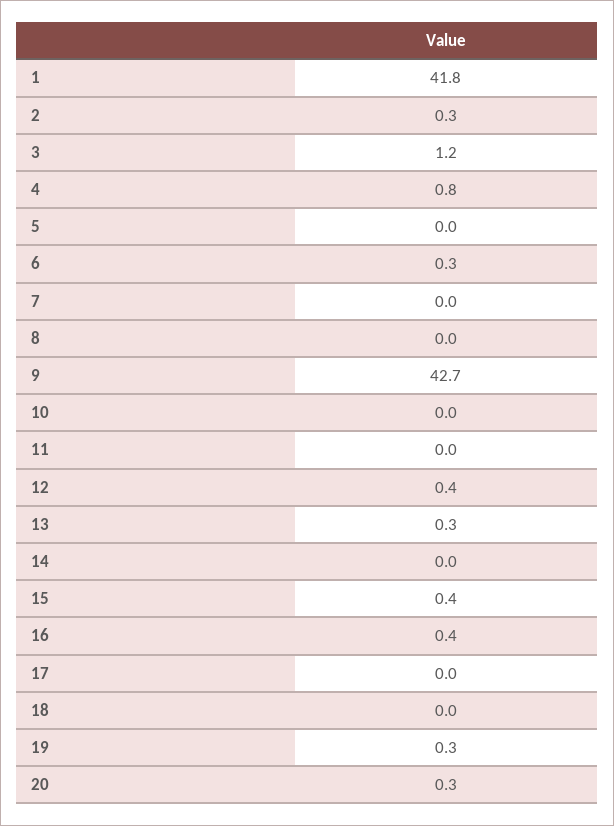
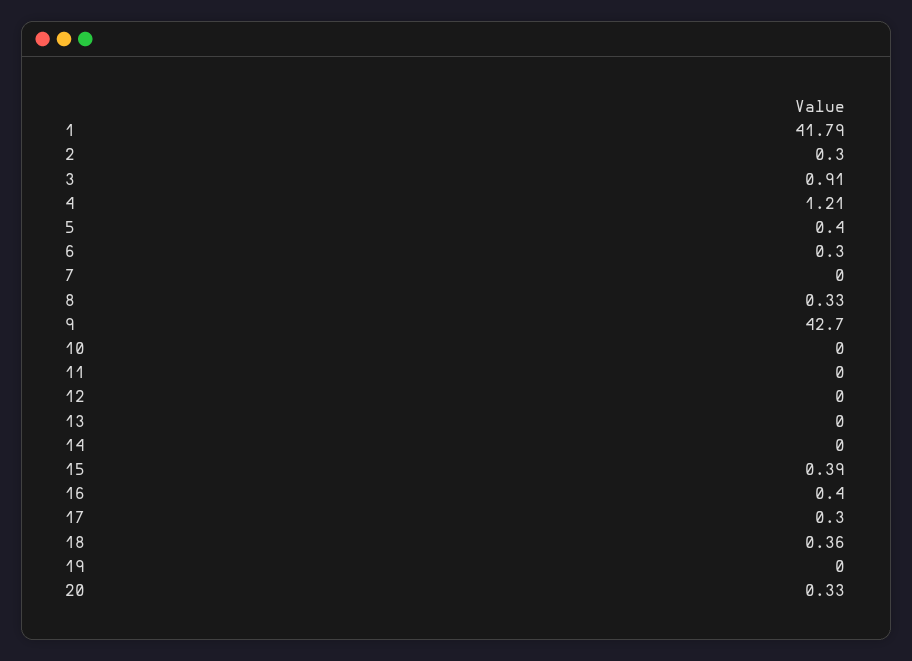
  {
    "1": 41.79,
    "2": 0.3,
-   "3": 1.2,
+   "3": 0.91,
-   "4": 0.8,
+   "4": 1.21,
-   "5": 0,
+   "5": 0.4,
    "6": 0.3,
    "7": 0,
-   "8": 0,
+   "8": 0.33,
    "9": 42.7,
    "10": 0,
    "11": 0,
-   "12": 0.4,
+   "12": 0,
-   "13": 0.3,
+   "13": 0,
    "14": 0,
    "15": 0.39,
    "16": 0.4,
-   "17": 0,
+   "17": 0.3,
-   "18": 0,
+   "18": 0.36,
-   "19": 0.3,
+   "19": 0,
    "20": 0.33
  }

